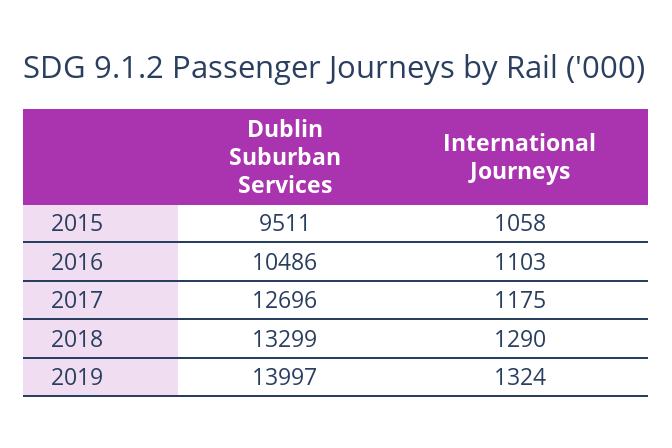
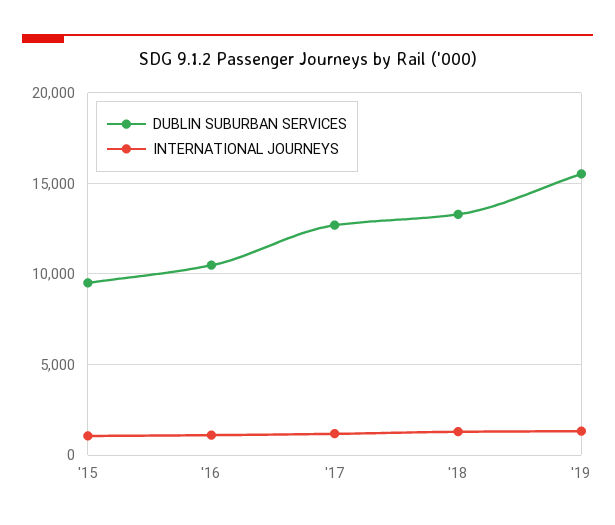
  {
    "Dublin Suburban Services": {
      "2015": 9511,
      "2016": 10486,
      "2017": 12696,
      "2018": 13299,
-     "2019": 13997
+     "2019": 15500
    },
    "International Journeys": {
      "2015": 1058,
      "2016": 1103,
      "2017": 1175,
      "2018": 1290,
      "2019": 1324
    }
  }

